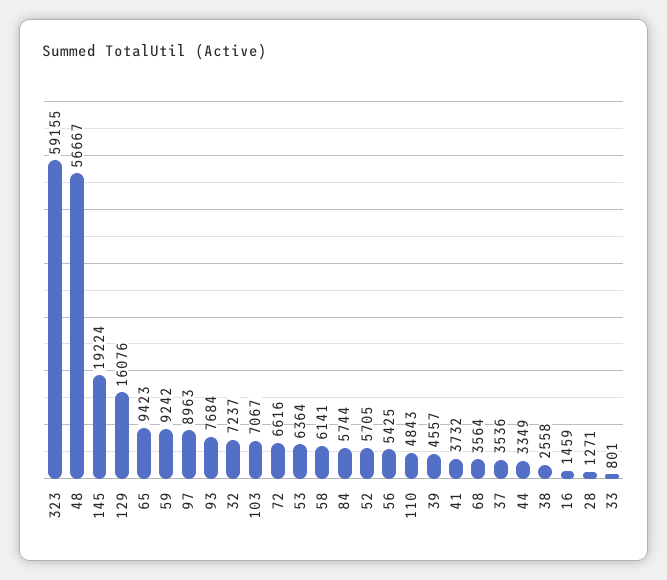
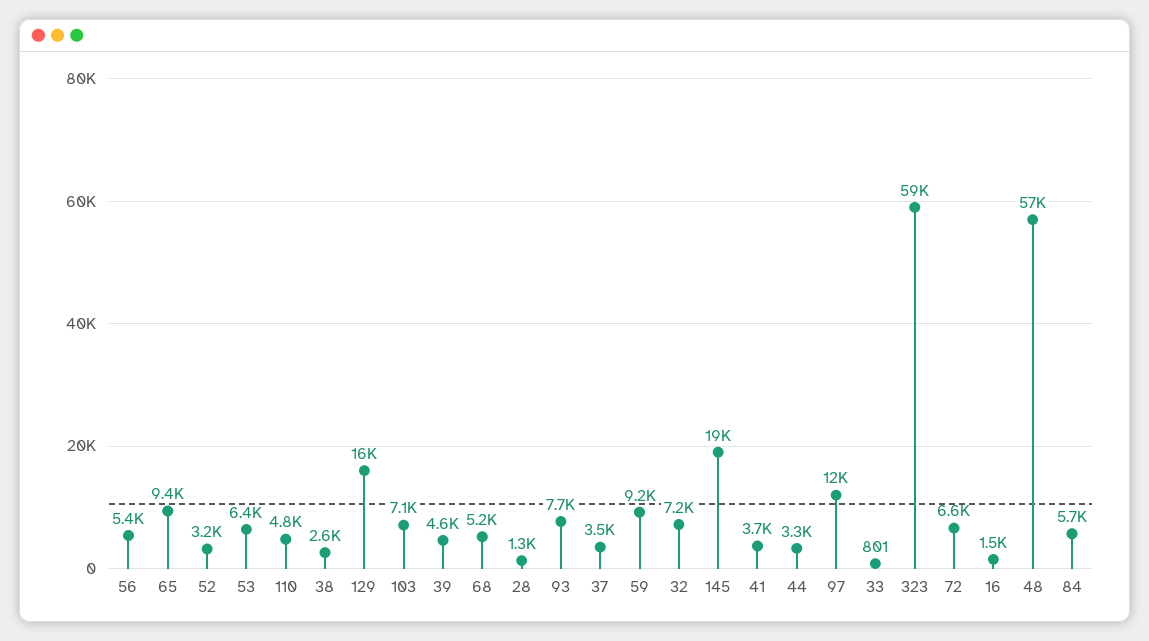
  {
    "323": 59155,
    "48": 56667,
    "145": 19224,
    "129": 16076,
    "65": 9423,
    "59": 9242,
-   "97": 8963,
+   "97": 12000,
    "93": 7684,
    "32": 7237,
    "103": 7067,
    "72": 6616,
    "53": 6364,
-   "58": 6141,
    "84": 5744,
-   "52": 5705,
+   "52": 3200,
    "56": 5425,
    "110": 4843,
    "39": 4557,
    "41": 3732,
-   "68": 3564,
+   "68": 5200,
    "37": 3536,
    "44": 3349,
    "38": 2558,
    "16": 1459,
    "28": 1271,
    "33": 801
  }

